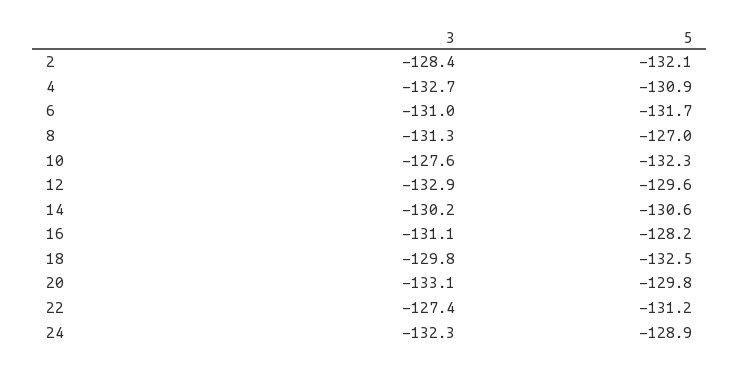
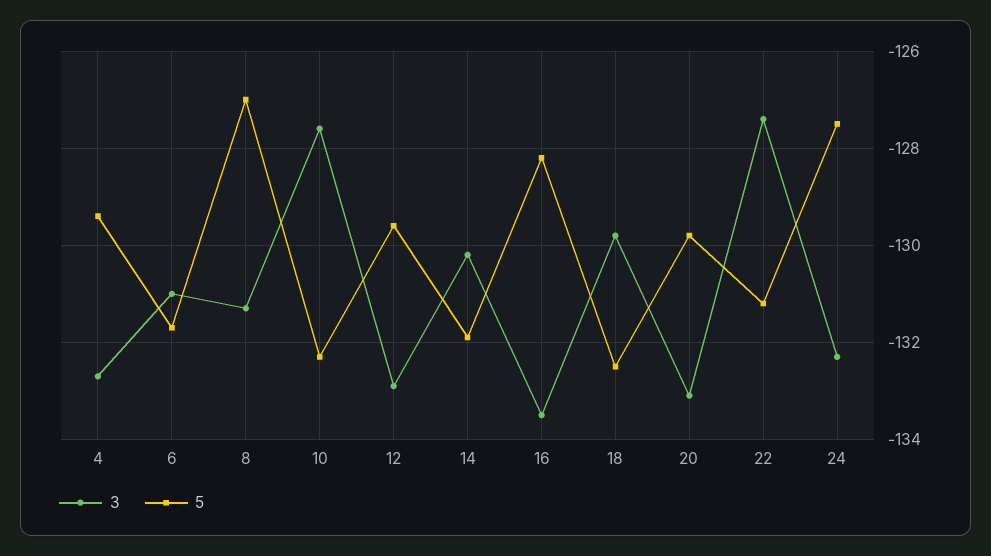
  {
    "3": {
-     "2": -128.4,
      "4": -132.7,
      "6": -131,
      "8": -131.3,
      "10": -127.6,
      "12": -132.9,
      "14": -130.2,
-     "16": -131.1,
+     "16": -133.5,
      "18": -129.8,
      "20": -133.1,
      "22": -127.4,
      "24": -132.3
    },
    "5": {
-     "2": -132.1,
-     "4": -130.9,
+     "4": -129.5,
      "6": -131.7,
      "8": -127,
      "10": -132.3,
      "12": -129.6,
-     "14": -130.6,
+     "14": -132,
      "16": -128.2,
      "18": -132.5,
      "20": -129.8,
      "22": -131.2,
-     "24": -128.9
+     "24": -127.5
    }
  }

